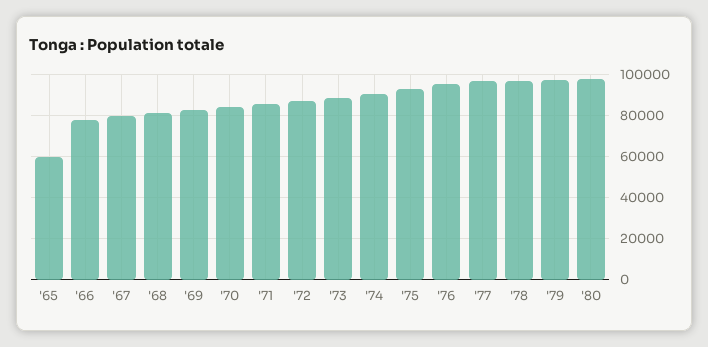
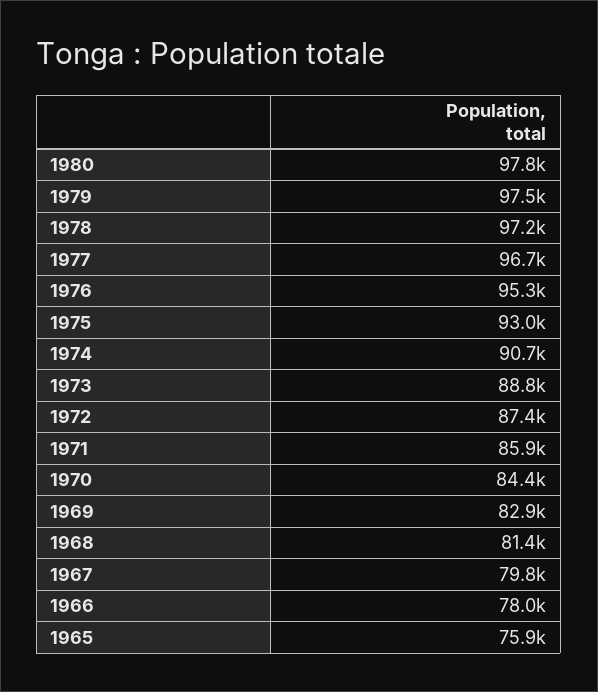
  {
-   "'65": 60000,
+   "'65": 75900,
    "'66": 78000,
    "'67": 79800,
    "'68": 81400,
    "'69": 82900,
    "'70": 84400,
    "'71": 85900,
    "'72": 87400,
    "'73": 88800,
    "'74": 90700,
    "'75": 93000,
    "'76": 95300,
    "'77": 96700,
    "'78": 97200,
    "'79": 97500,
    "'80": 97800
  }

